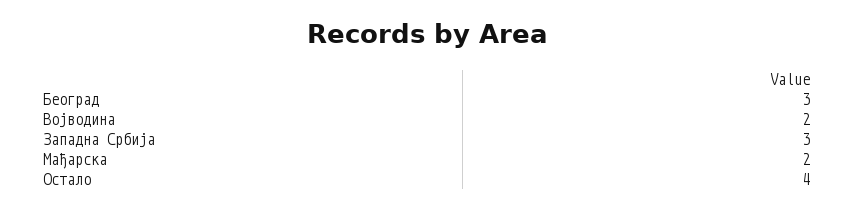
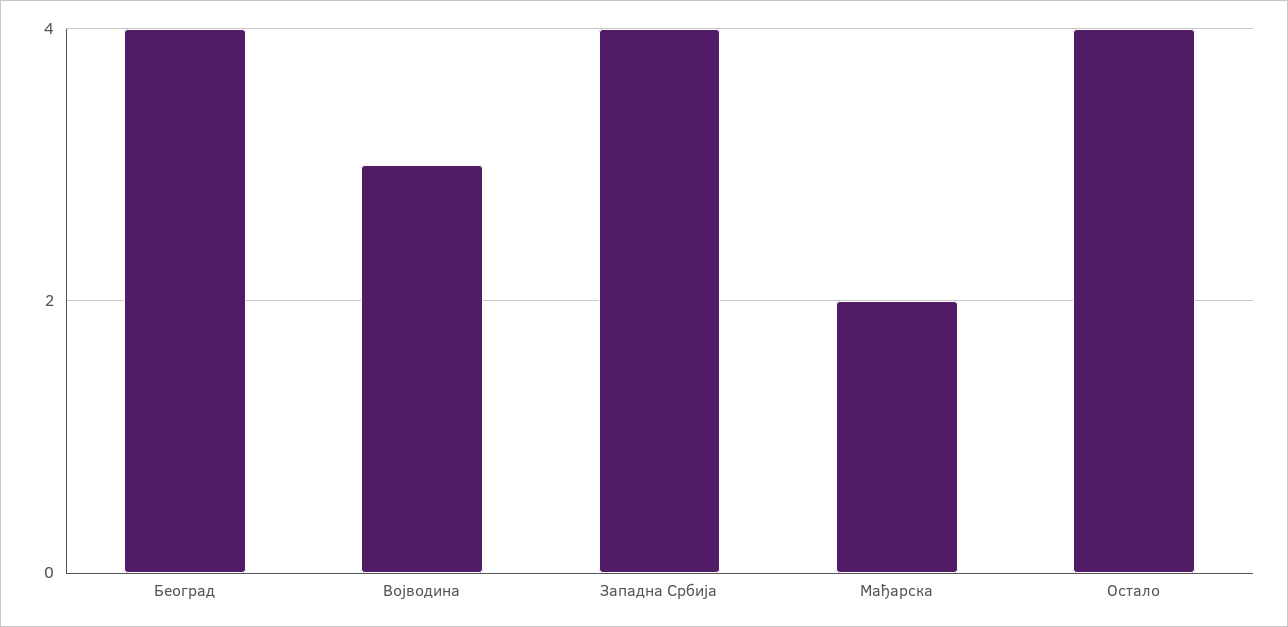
  {
-   "Београд": 3,
+   "Београд": 4,
-   "Војводина": 2,
+   "Војводина": 3,
-   "Западна Србија": 3,
+   "Западна Србија": 4,
    "Мађарска": 2,
    "Остало": 4
  }

